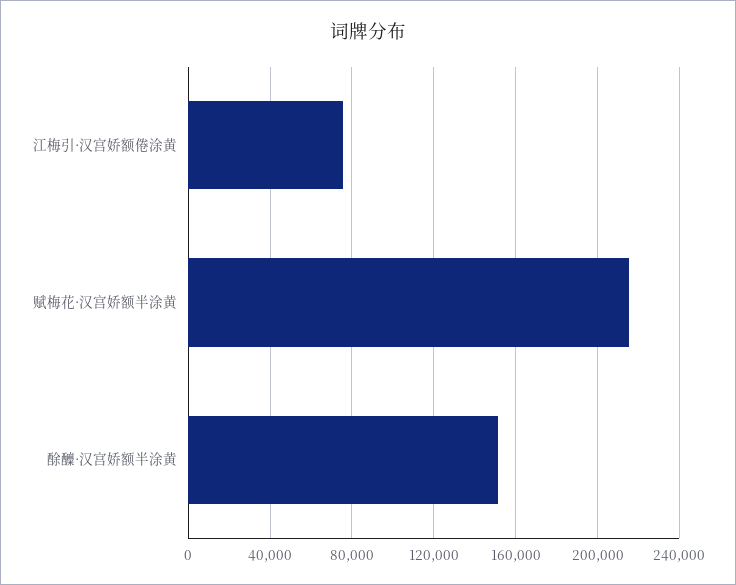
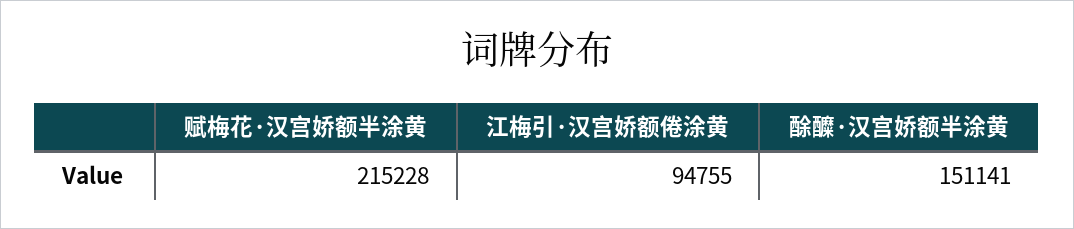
  {
-   "江梅引·汉宫娇额倦涂黄": 75000,
+   "江梅引·汉宫娇额倦涂黄": 94755,
    "赋梅花·汉宫娇额半涂黄": 215228,
    "酴醾·汉宫娇额半涂黄": 151141
  }

